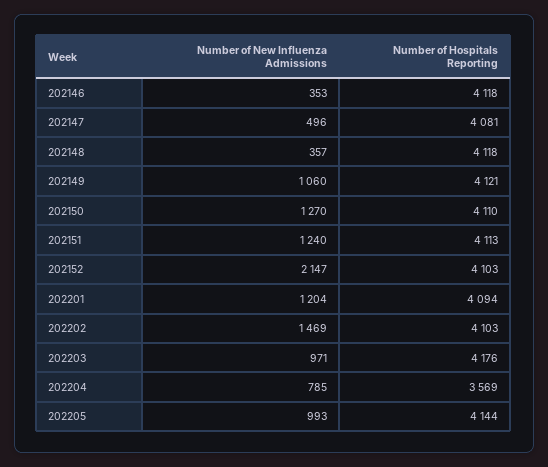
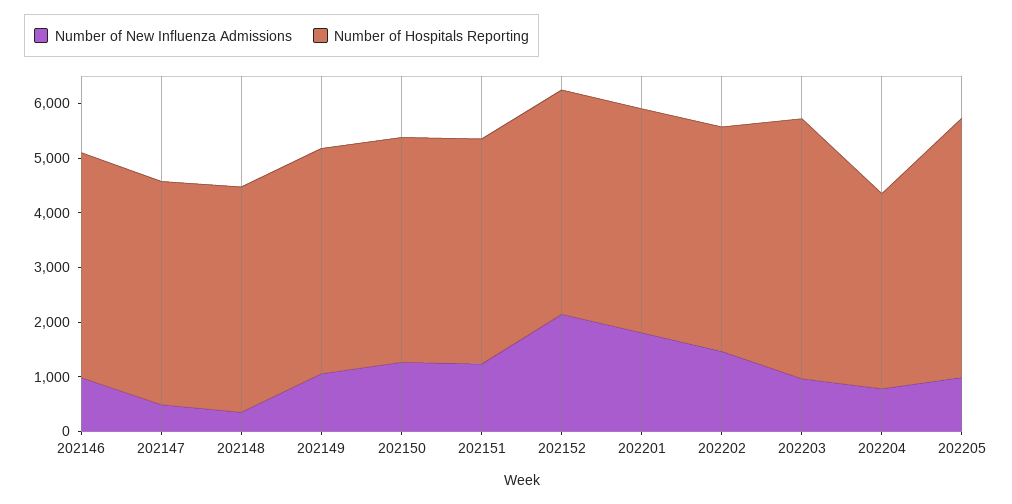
  {
    "Number of New Influenza Admissions": {
-     "202146": 353,
+     "202146": 1000,
      "202147": 496,
      "202148": 357,
      "202149": 1060,
      "202150": 1270,
      "202151": 1240,
      "202152": 2147,
-     "202201": 1204,
+     "202201": 1800,
      "202202": 1469,
      "202203": 971,
      "202204": 785,
      "202205": 993
    },
    "Number of Hospitals Reporting": {
      "202146": 4118,
      "202147": 4081,
      "202148": 4118,
      "202149": 4121,
      "202150": 4110,
      "202151": 4113,
      "202152": 4103,
      "202201": 4094,
      "202202": 4103,
-     "202203": 4176,
+     "202203": 4800,
      "202204": 3569,
-     "202205": 4144
+     "202205": 4800
    }
  }

